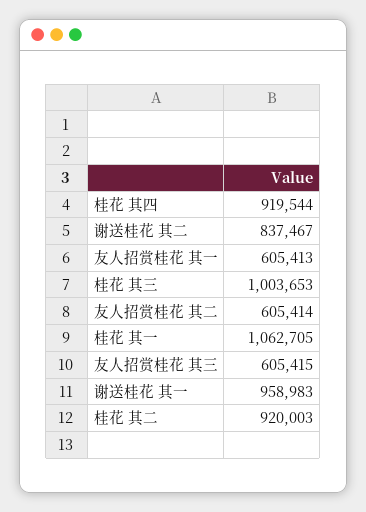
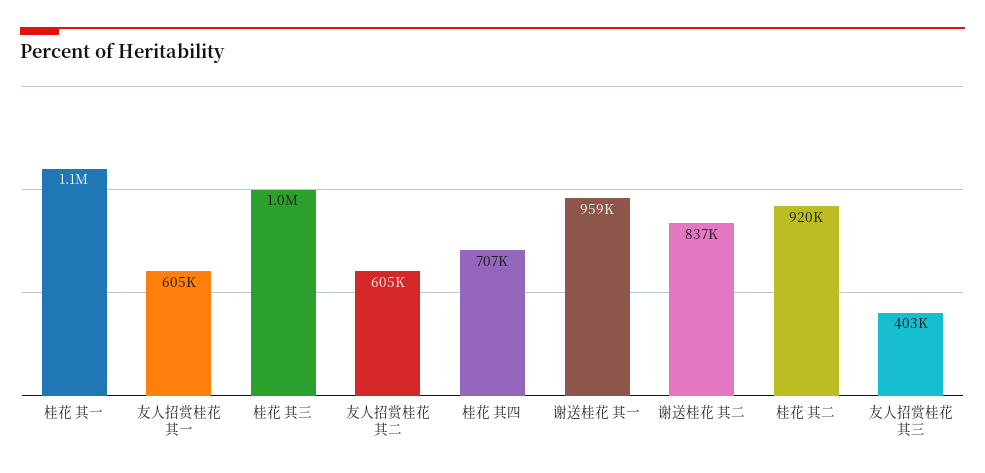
  {
-   "桂花 其四": 919544,
+   "桂花 其四": 707000,
    "谢送桂花 其二": 837467,
    "友人招赏桂花 其一": 605413,
    "桂花 其三": 1003653,
    "友人招赏桂花 其二": 605414,
    "桂花 其一": 1062705,
-   "友人招赏桂花 其三": 605415,
+   "友人招赏桂花 其三": 403000,
    "谢送桂花 其一": 958983,
    "桂花 其二": 920003
  }

